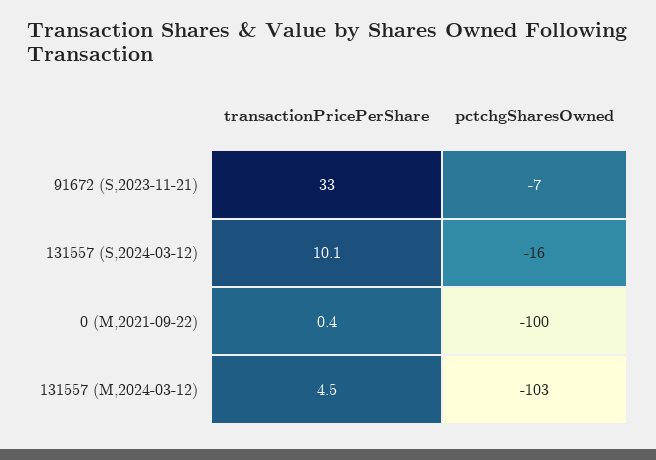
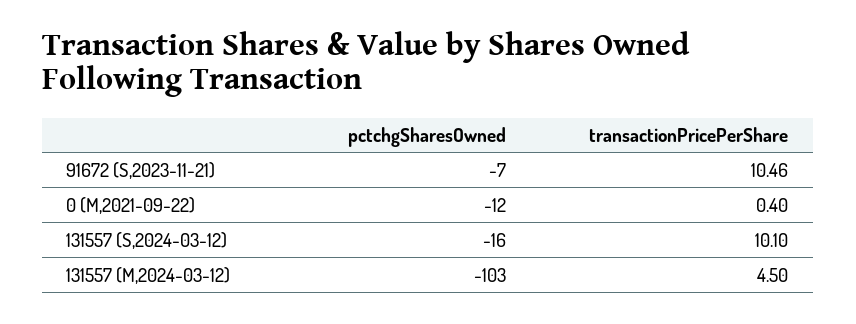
  {
    "transactionPricePerShare": {
-     "91672 (S,2023-11-21)": 33,
+     "91672 (S,2023-11-21)": 10.46,
      "131557 (S,2024-03-12)": 10.1,
      "0 (M,2021-09-22)": 0.4,
      "131557 (M,2024-03-12)": 4.5
    },
    "pctchgSharesOwned": {
      "91672 (S,2023-11-21)": -7,
      "131557 (S,2024-03-12)": -16,
-     "0 (M,2021-09-22)": -100,
+     "0 (M,2021-09-22)": -12,
      "131557 (M,2024-03-12)": -103
    }
  }

